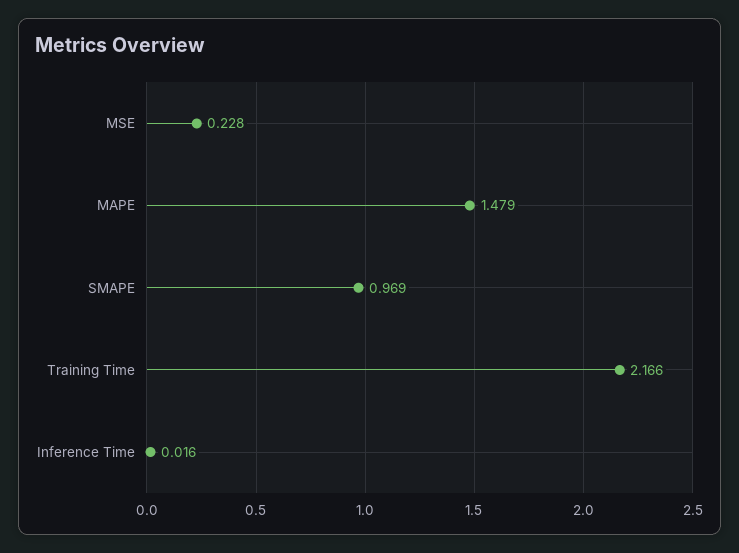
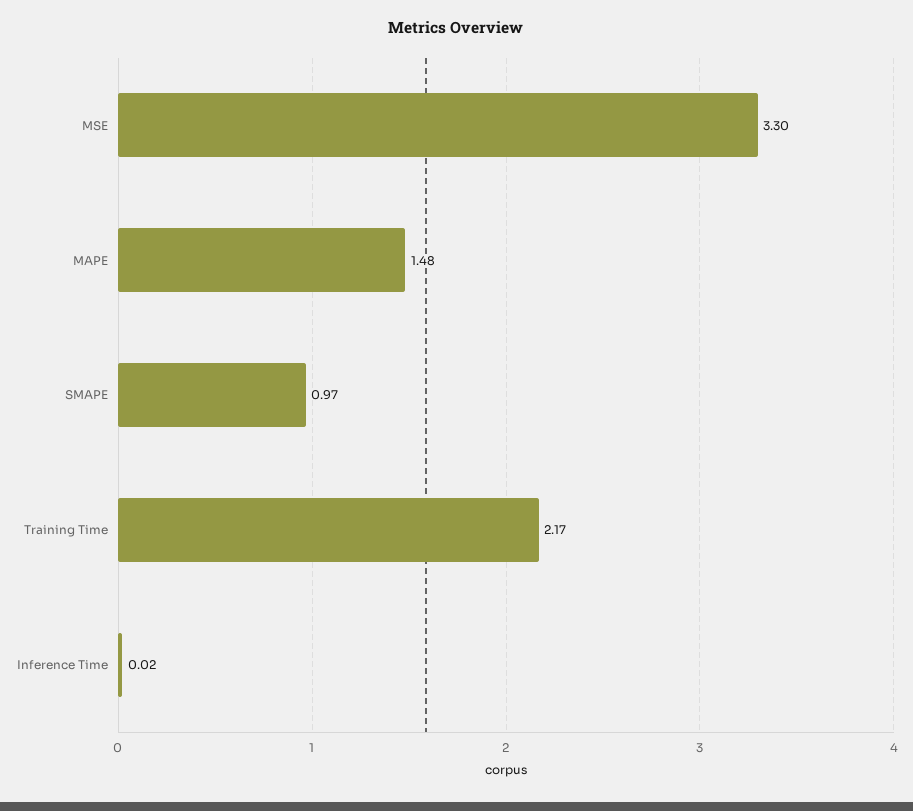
  {
-   "MSE": 0.228,
+   "MSE": 3.3,
    "MAPE": 1.479,
    "SMAPE": 0.969,
    "Training Time": 2.166,
    "Inference Time": 0.016
  }

